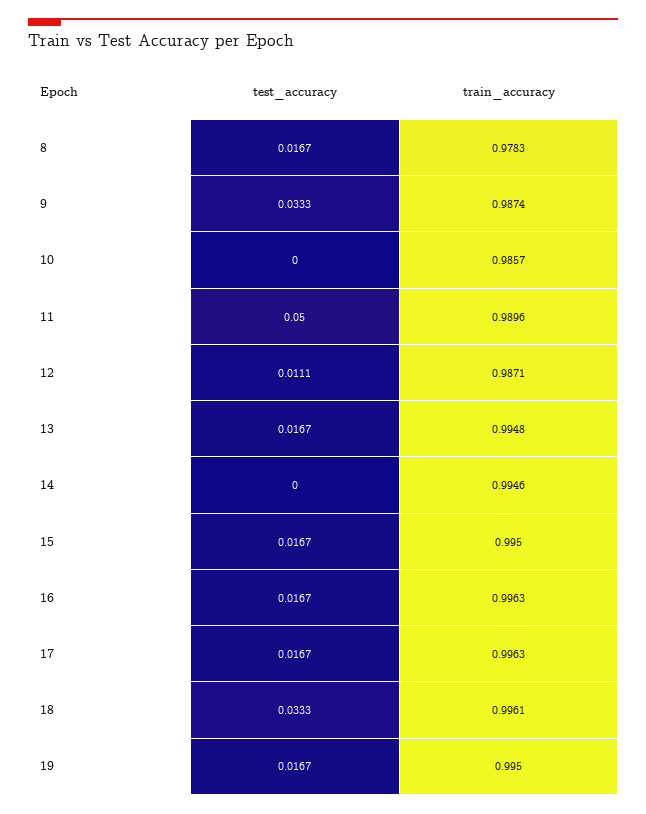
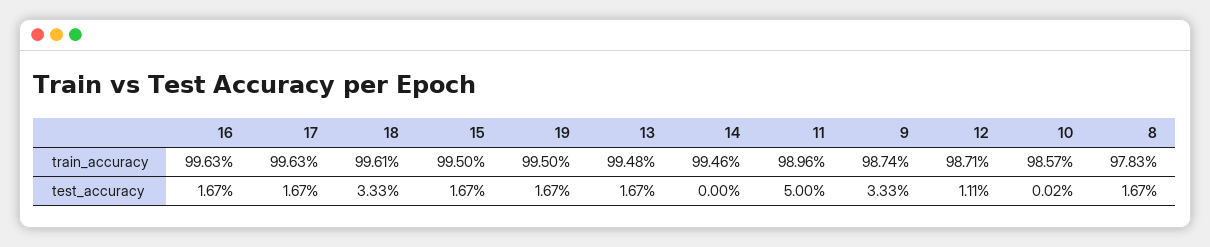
  {
    "test_accuracy": {
      "8": 0.0167,
      "9": 0.0333,
-     "10": 0,
+     "10": 0.0002,
      "11": 0.05,
      "12": 0.0111,
      "13": 0.0167,
      "14": 0,
      "15": 0.0167,
      "16": 0.0167,
      "17": 0.0167,
      "18": 0.0333,
      "19": 0.0167
    },
    "train_accuracy": {
      "8": 0.9783,
      "9": 0.9874,
      "10": 0.9857,
      "11": 0.9896,
      "12": 0.9871,
      "13": 0.9948,
      "14": 0.9946,
      "15": 0.995,
      "16": 0.9963,
      "17": 0.9963,
      "18": 0.9961,
      "19": 0.995
    }
  }

